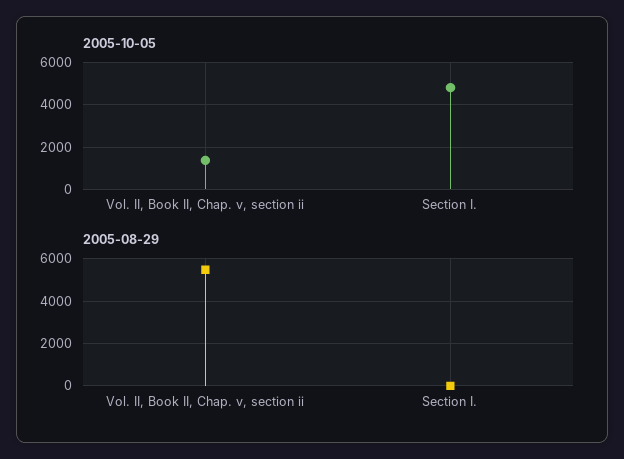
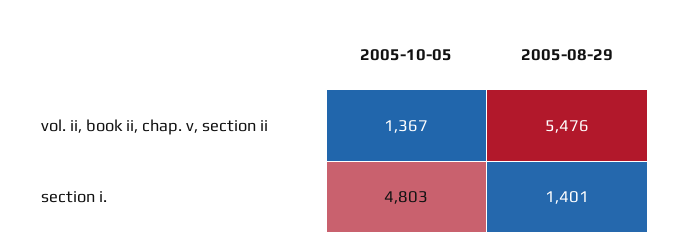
  {
    "2005-10-05": {
      "Vol. II, Book II, Chap. v, section ii": 1367,
      "Section I.": 4803
    },
    "2005-08-29": {
      "Vol. II, Book II, Chap. v, section ii": 5476,
-     "Section I.": 0
+     "Section I.": 1401
    }
  }

